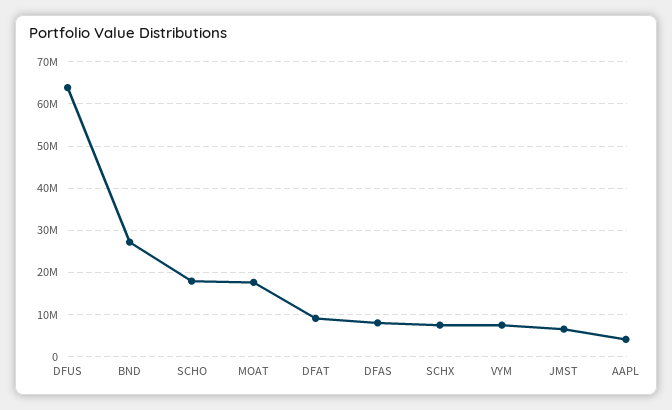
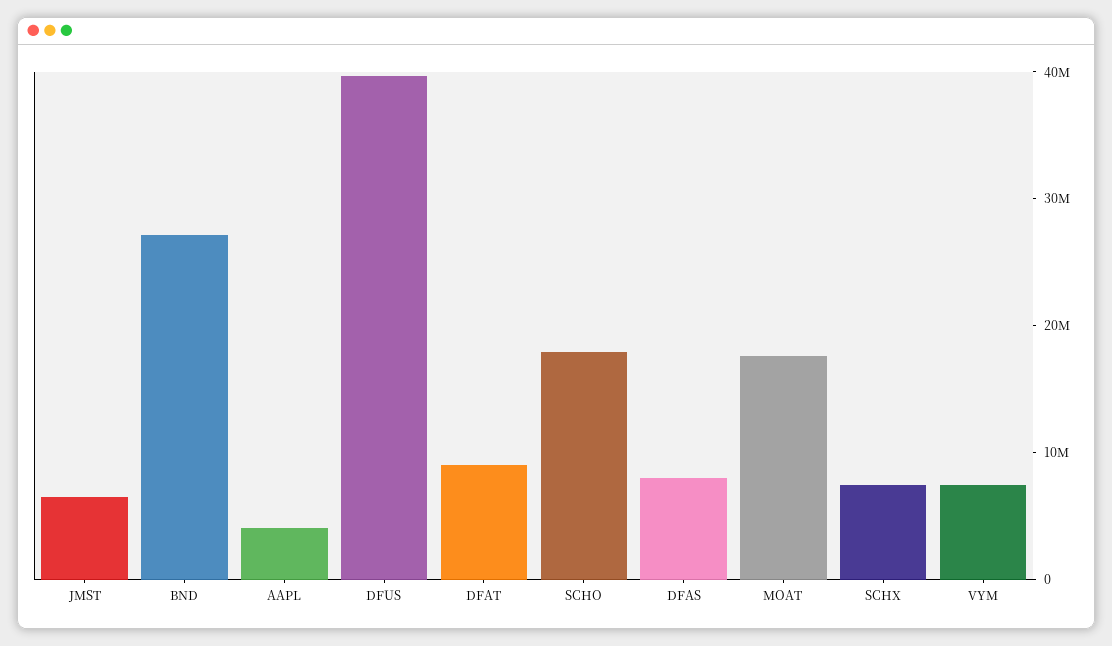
  {
-   "DFUS": 64000000,
+   "DFUS": 40000000,
    "BND": 28000000,
    "SCHO": 18000000,
    "MOAT": 18000000,
    "DFAT": 10000000,
    "DFAS": 8000000,
    "SCHX": 8000000,
    "VYM": 8000000,
    "JMST": 6000000,
    "AAPL": 4000000
  }

